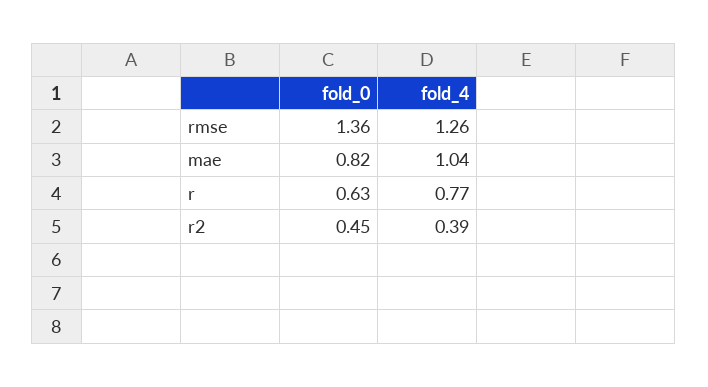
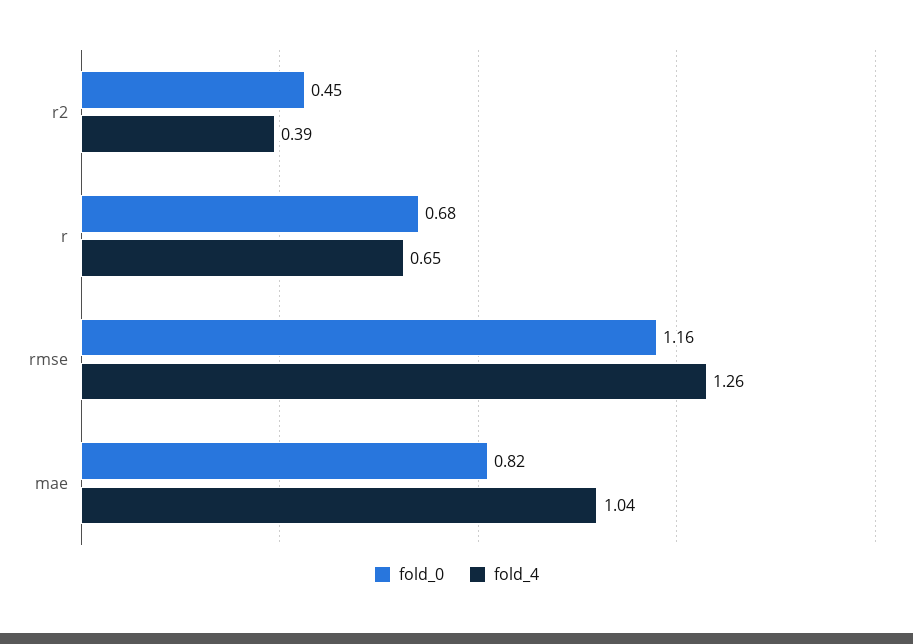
  {
    "fold_0": {
-     "rmse": 1.36,
+     "rmse": 1.16,
      "mae": 0.82,
-     "r": 0.63,
+     "r": 0.68,
      "r2": 0.45
    },
    "fold_4": {
      "rmse": 1.26,
      "mae": 1.04,
-     "r": 0.77,
+     "r": 0.65,
      "r2": 0.39
    }
  }

